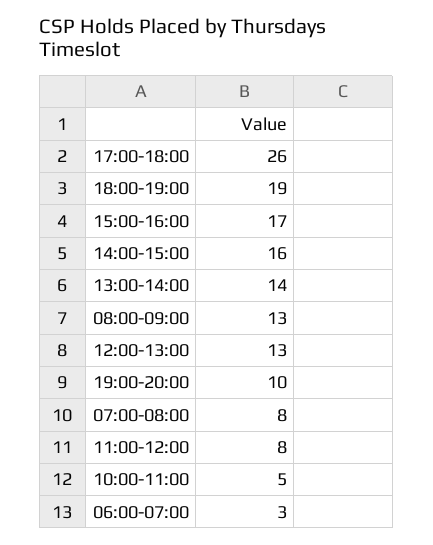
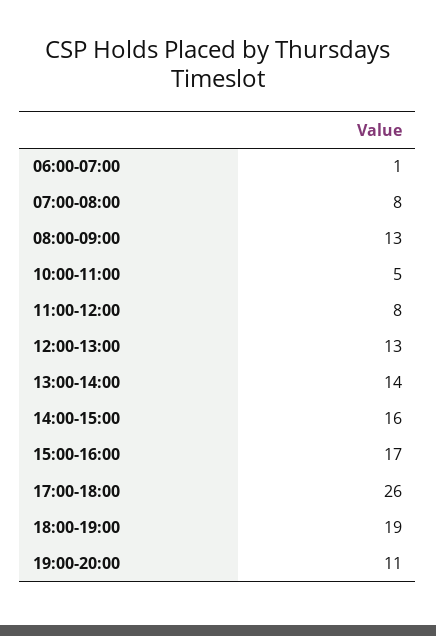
  {
    "17:00-18:00": 26,
    "18:00-19:00": 19,
    "15:00-16:00": 17,
    "14:00-15:00": 16,
    "13:00-14:00": 14,
    "08:00-09:00": 13,
    "12:00-13:00": 13,
-   "19:00-20:00": 10,
+   "19:00-20:00": 11,
    "07:00-08:00": 8,
    "11:00-12:00": 8,
    "10:00-11:00": 5,
-   "06:00-07:00": 3
+   "06:00-07:00": 1
  }

